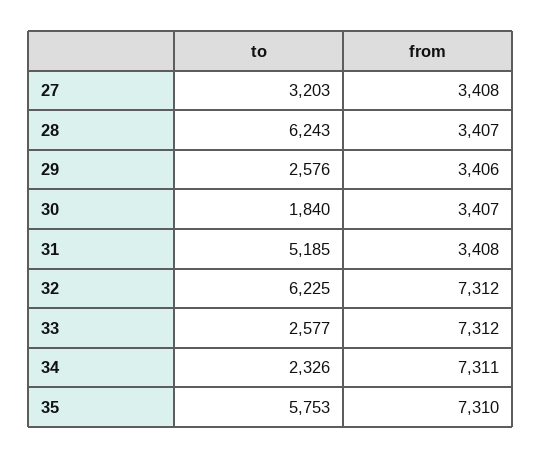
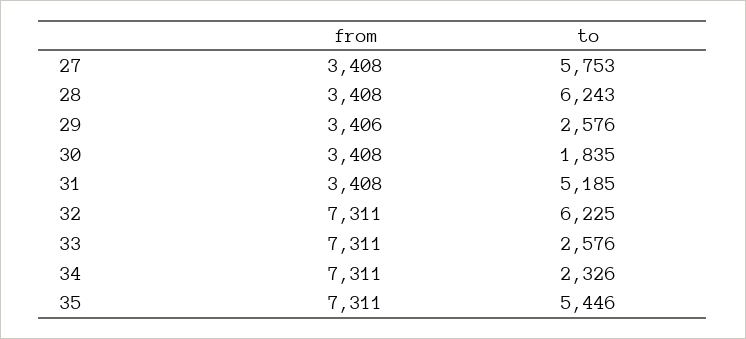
  {
    "to": {
-     "27": 3203,
+     "27": 5753,
      "28": 6243,
      "29": 2576,
-     "30": 1840,
+     "30": 1835,
      "31": 5185,
      "32": 6225,
-     "33": 2577,
+     "33": 2576,
      "34": 2326,
-     "35": 5753
+     "35": 5446
    },
    "from": {
      "27": 3408,
-     "28": 3407,
+     "28": 3408,
      "29": 3406,
-     "30": 3407,
+     "30": 3408,
      "31": 3408,
-     "32": 7312,
+     "32": 7311,
-     "33": 7312,
+     "33": 7311,
      "34": 7311,
-     "35": 7310
+     "35": 7311
    }
  }

